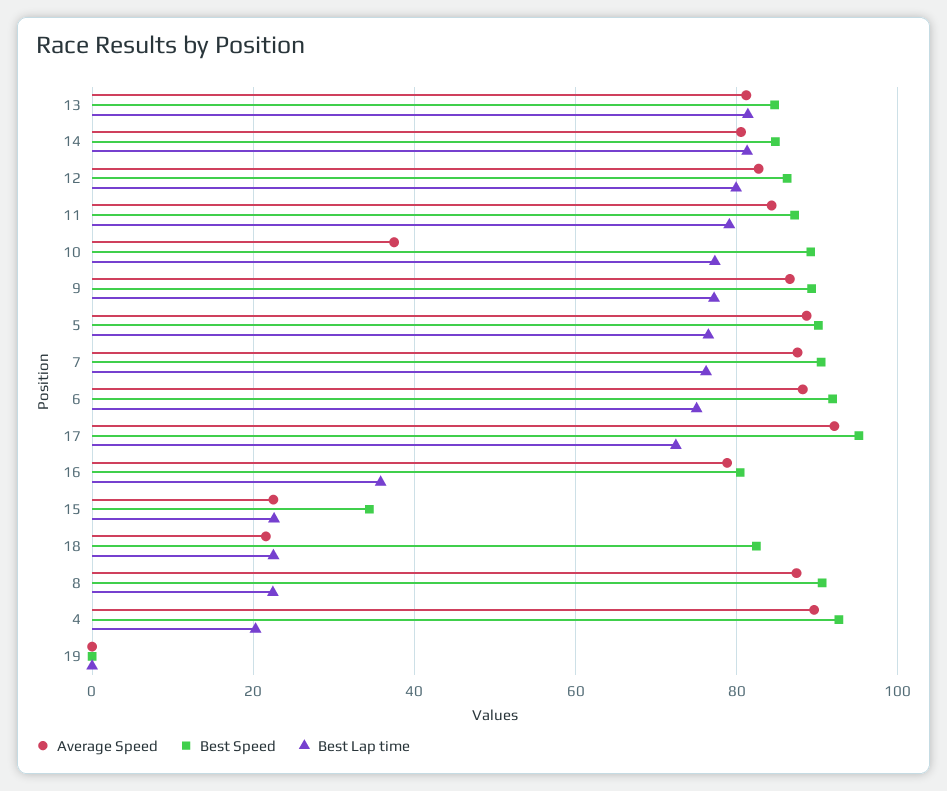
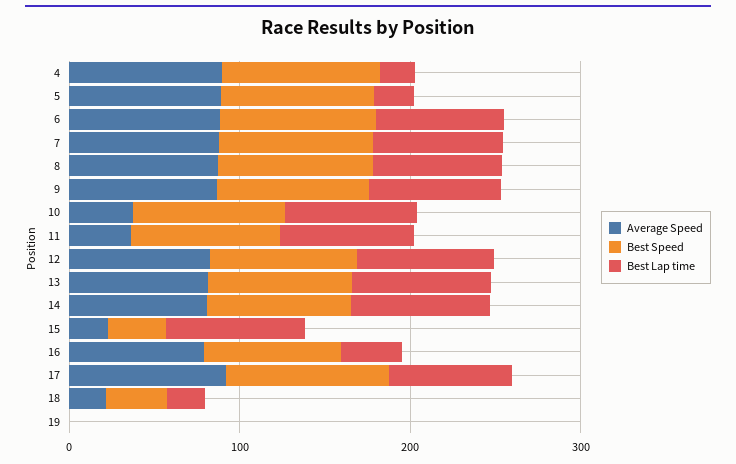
  {
    "Average Speed": {
      "13": 82,
      "14": 80,
      "12": 82,
-     "11": 84,
+     "11": 40,
      "10": 38,
      "9": 86,
      "5": 88,
      "7": 88,
      "6": 88,
      "17": 92,
      "16": 78,
      "15": 22,
      "18": 22,
      "8": 88,
      "4": 90,
      "19": 0
    },
    "Best Speed": {
      "13": 84,
      "14": 84,
      "12": 86,
      "11": 88,
      "10": 90,
      "9": 90,
      "5": 90,
      "7": 90,
      "6": 92,
      "17": 96,
      "16": 80,
      "15": 34,
-     "18": 82,
+     "18": 40,
      "8": 90,
      "4": 92,
      "19": 0
    },
    "Best Lap time": {
      "13": 82,
      "14": 82,
      "12": 80,
      "11": 80,
      "10": 78,
      "9": 78,
-     "5": 76,
+     "5": 20,
      "7": 76,
      "6": 76,
      "17": 72,
      "16": 36,
-     "15": 22,
+     "15": 80,
      "18": 22,
-     "8": 22,
+     "8": 80,
      "4": 20,
      "19": 0
    }
  }

